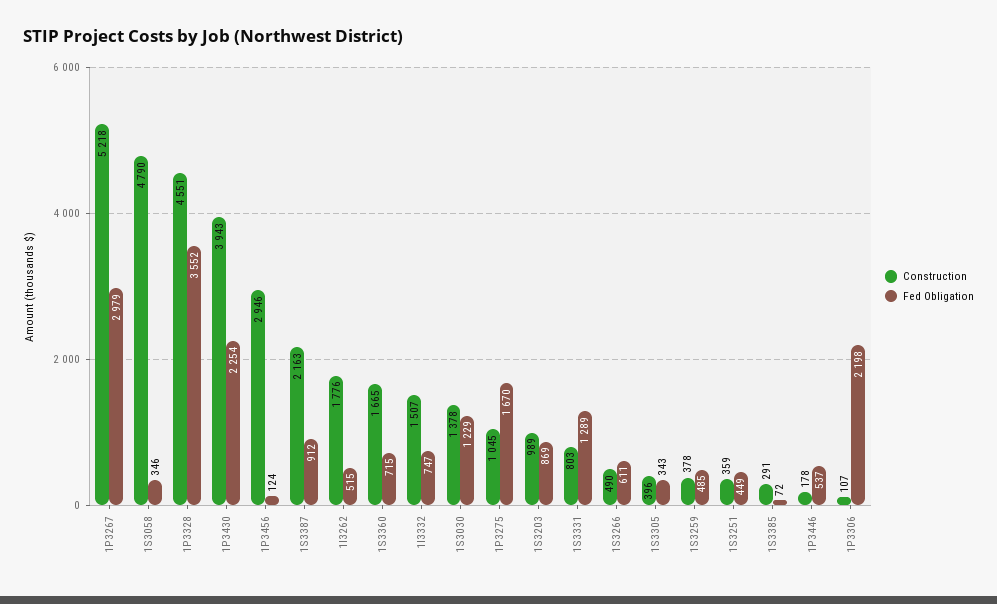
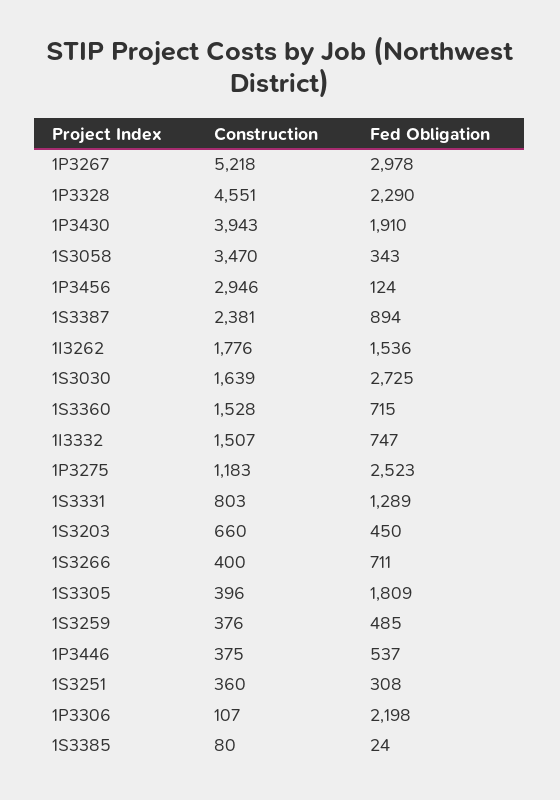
  {
    "Construction": {
      "1P3267": 5218,
-     "1S3058": 4790,
+     "1S3058": 3470,
      "1P3328": 4551,
      "1P3430": 3943,
      "1P3456": 2946,
-     "1S3387": 2163,
+     "1S3387": 2381,
      "1I3262": 1776,
-     "1S3360": 1665,
+     "1S3360": 1528,
      "1I3332": 1507,
-     "1S3030": 1378,
+     "1S3030": 1639,
-     "1P3275": 1045,
+     "1P3275": 1183,
-     "1S3203": 989,
+     "1S3203": 660,
      "1S3331": 803,
-     "1S3266": 490,
+     "1S3266": 400,
      "1S3305": 396,
-     "1S3259": 378,
+     "1S3259": 376,
-     "1S3251": 359,
+     "1S3251": 360,
-     "1S3385": 291,
+     "1S3385": 80,
-     "1P3446": 178,
+     "1P3446": 375,
      "1P3306": 107
    },
    "Fed Obligation": {
-     "1P3267": 2979,
+     "1P3267": 2978,
-     "1S3058": 346,
+     "1S3058": 343,
-     "1P3328": 3552,
+     "1P3328": 2290,
-     "1P3430": 2254,
+     "1P3430": 1910,
      "1P3456": 124,
-     "1S3387": 912,
+     "1S3387": 894,
-     "1I3262": 515,
+     "1I3262": 1536,
      "1S3360": 715,
      "1I3332": 747,
-     "1S3030": 1229,
+     "1S3030": 2725,
-     "1P3275": 1670,
+     "1P3275": 2523,
-     "1S3203": 869,
+     "1S3203": 450,
      "1S3331": 1289,
-     "1S3266": 611,
+     "1S3266": 711,
-     "1S3305": 343,
+     "1S3305": 1809,
      "1S3259": 485,
-     "1S3251": 449,
+     "1S3251": 308,
-     "1S3385": 72,
+     "1S3385": 24,
      "1P3446": 537,
      "1P3306": 2198
    }
  }

